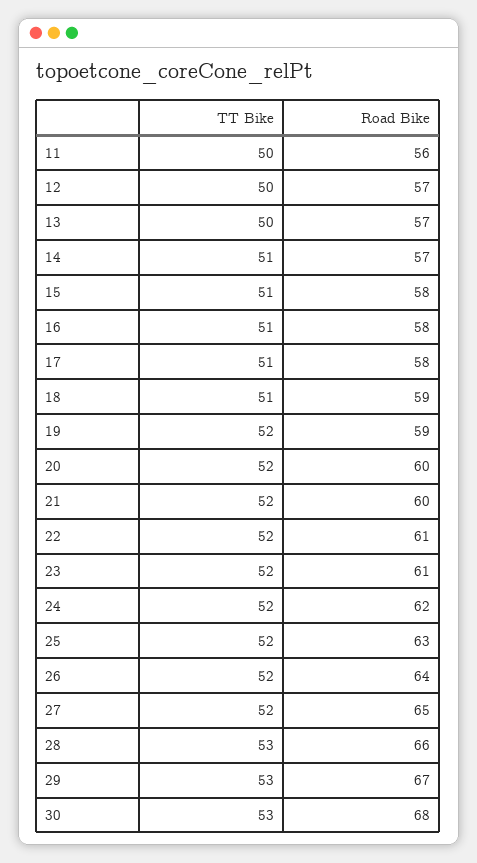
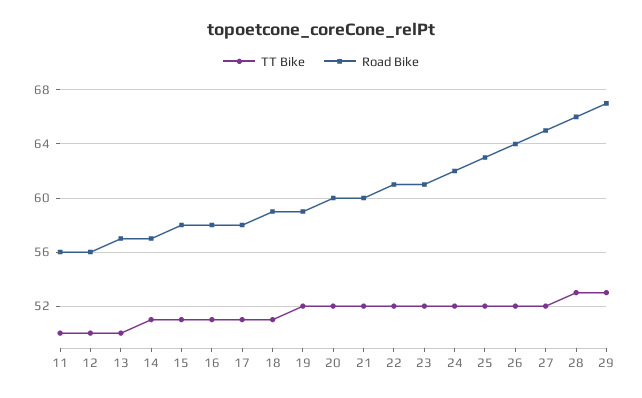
  {
    "TT Bike": {
      "11": 50,
      "12": 50,
      "13": 50,
      "14": 51,
      "15": 51,
      "16": 51,
      "17": 51,
      "18": 51,
      "19": 52,
      "20": 52,
      "21": 52,
      "22": 52,
      "23": 52,
      "24": 52,
      "25": 52,
      "26": 52,
      "27": 52,
      "28": 53,
-     "29": 53,
+     "29": 53
-     "30": 53
    },
    "Road Bike": {
      "11": 56,
-     "12": 57,
+     "12": 56,
      "13": 57,
      "14": 57,
      "15": 58,
      "16": 58,
      "17": 58,
      "18": 59,
      "19": 59,
      "20": 60,
      "21": 60,
      "22": 61,
      "23": 61,
      "24": 62,
      "25": 63,
      "26": 64,
      "27": 65,
      "28": 66,
-     "29": 67,
+     "29": 67
-     "30": 68
    }
  }

